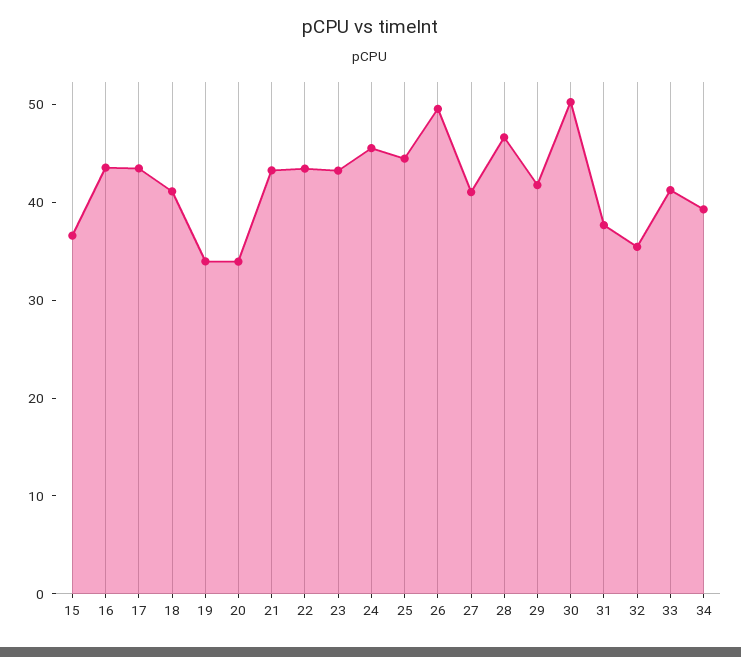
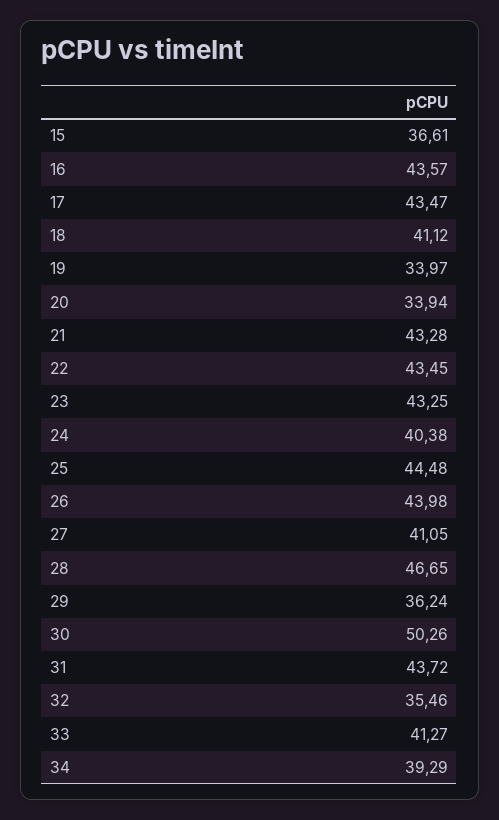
  {
    "15": 36.61,
    "16": 43.57,
    "17": 43.47,
    "18": 41.12,
    "19": 33.97,
    "20": 33.94,
    "21": 43.28,
    "22": 43.45,
    "23": 43.25,
-   "24": 46,
+   "24": 40.38,
    "25": 44.48,
-   "26": 50,
+   "26": 43.98,
    "27": 41.05,
    "28": 46.65,
-   "29": 42,
+   "29": 36.24,
    "30": 50.26,
-   "31": 38,
+   "31": 43.72,
    "32": 35.46,
    "33": 41.27,
    "34": 39.29
  }

